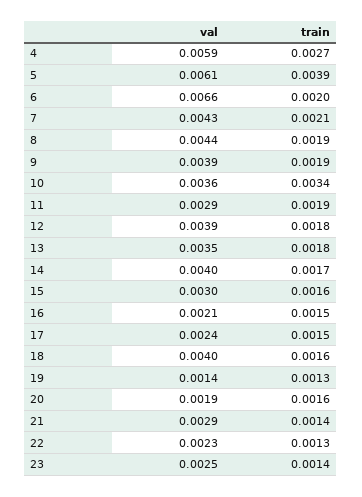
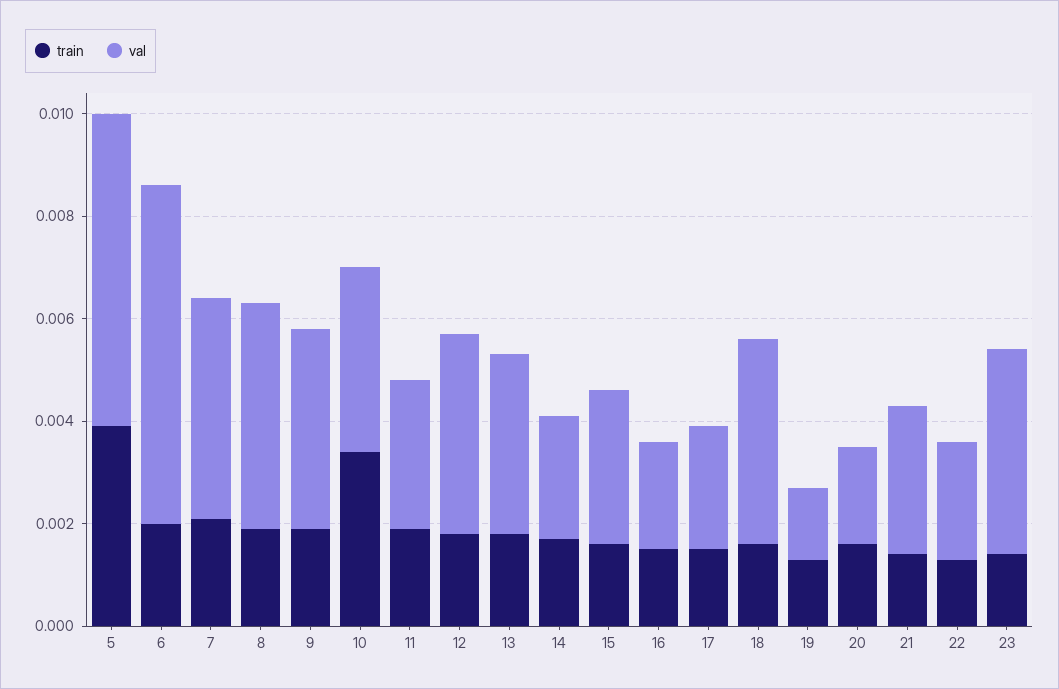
  {
    "val": {
-     "4": 0.0059,
      "5": 0.0061,
      "6": 0.0066,
      "7": 0.0043,
      "8": 0.0044,
      "9": 0.0039,
      "10": 0.0036,
      "11": 0.0029,
      "12": 0.0039,
      "13": 0.0035,
-     "14": 0.004,
+     "14": 0.0025,
      "15": 0.003,
      "16": 0.0021,
      "17": 0.0024,
      "18": 0.004,
      "19": 0.0014,
      "20": 0.0019,
      "21": 0.0029,
      "22": 0.0023,
-     "23": 0.0025
+     "23": 0.004
    },
    "train": {
-     "4": 0.0027,
      "5": 0.0039,
      "6": 0.002,
      "7": 0.0021,
      "8": 0.0019,
      "9": 0.0019,
      "10": 0.0034,
      "11": 0.0019,
      "12": 0.0018,
      "13": 0.0018,
      "14": 0.0017,
      "15": 0.0016,
      "16": 0.0015,
      "17": 0.0015,
      "18": 0.0016,
      "19": 0.0013,
      "20": 0.0016,
      "21": 0.0014,
      "22": 0.0013,
      "23": 0.0014
    }
  }

